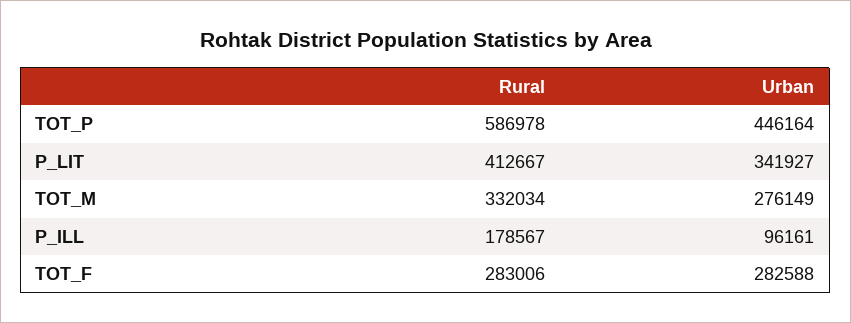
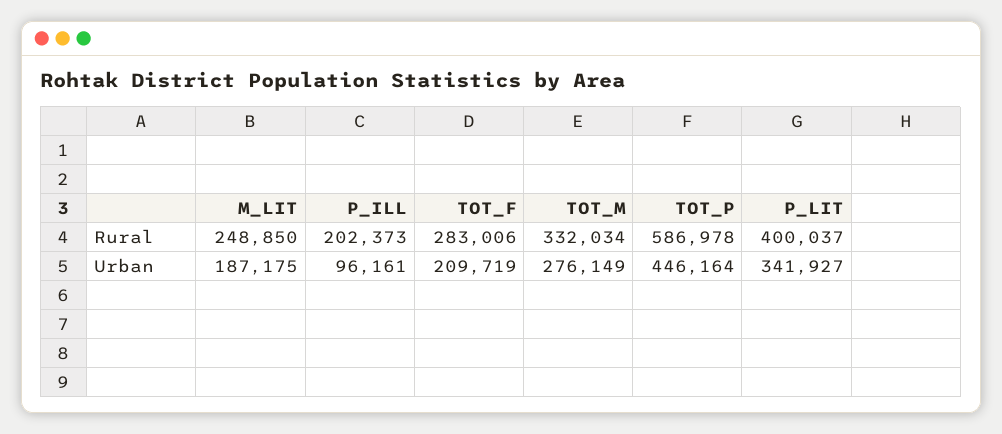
  {
    "Rural": {
      "TOT_P": 586978,
-     "P_LIT": 412667,
+     "P_LIT": 400037,
      "TOT_M": 332034,
-     "P_ILL": 178567,
+     "P_ILL": 202373,
-     "TOT_F": 283006
+     "TOT_F": 283006,
+     "M_LIT": 248850
    },
    "Urban": {
      "TOT_P": 446164,
      "P_LIT": 341927,
      "TOT_M": 276149,
      "P_ILL": 96161,
-     "TOT_F": 282588
+     "TOT_F": 209719,
+     "M_LIT": 187175
    }
  }

